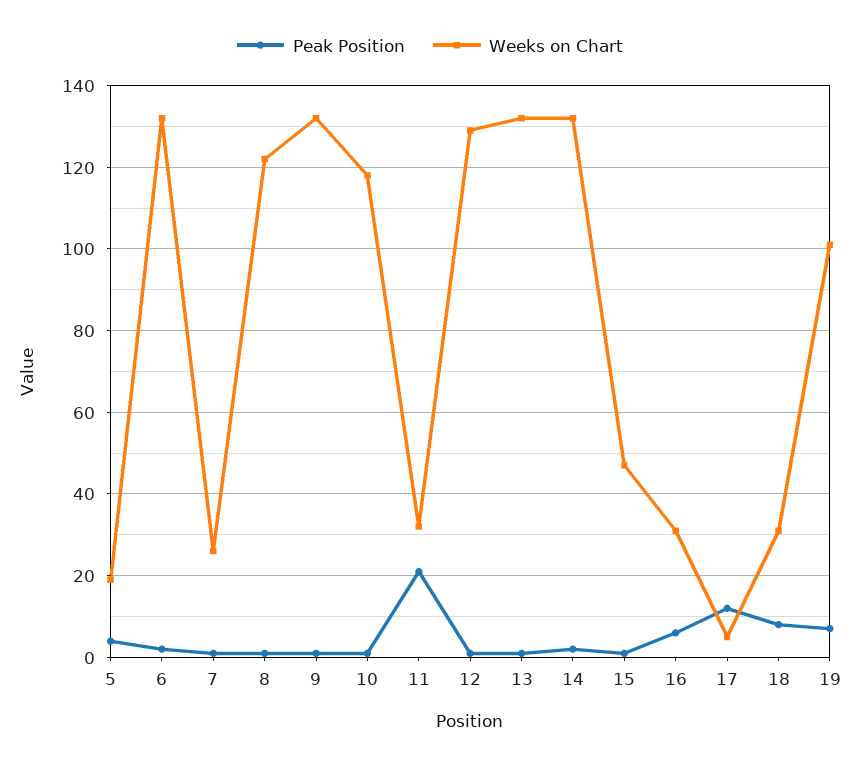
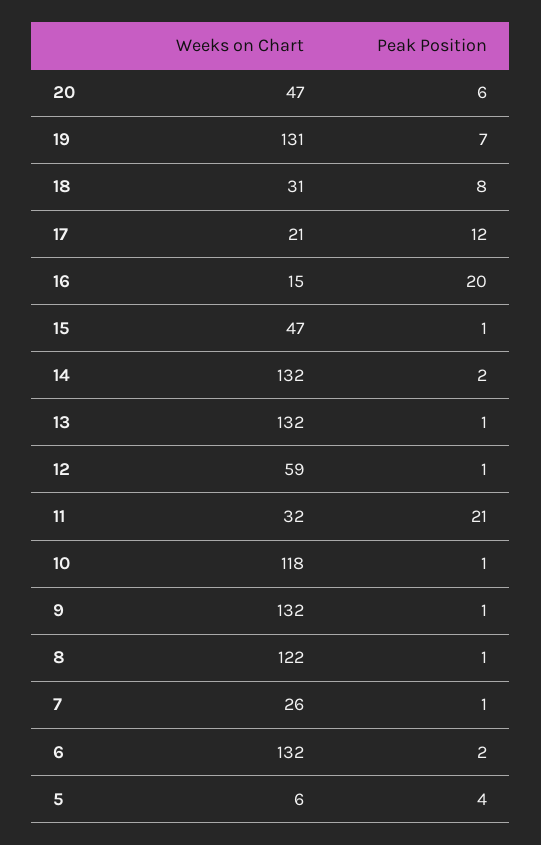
  {
    "Peak Position": {
      "5": 4,
      "6": 2,
      "7": 1,
      "8": 1,
      "9": 1,
      "10": 1,
      "11": 21,
      "12": 1,
      "13": 1,
      "14": 2,
      "15": 1,
-     "16": 5,
+     "16": 20,
      "17": 12,
      "18": 8,
-     "19": 7
+     "19": 7,
+     "20": 6
    },
    "Weeks on Chart": {
-     "5": 20,
+     "5": 6,
      "6": 132,
      "7": 26,
      "8": 122,
      "9": 132,
      "10": 118,
      "11": 32,
-     "12": 130,
+     "12": 59,
      "13": 132,
      "14": 132,
      "15": 47,
-     "16": 30,
+     "16": 15,
-     "17": 5,
+     "17": 21,
      "18": 31,
-     "19": 100
+     "19": 131,
+     "20": 47
    }
  }

